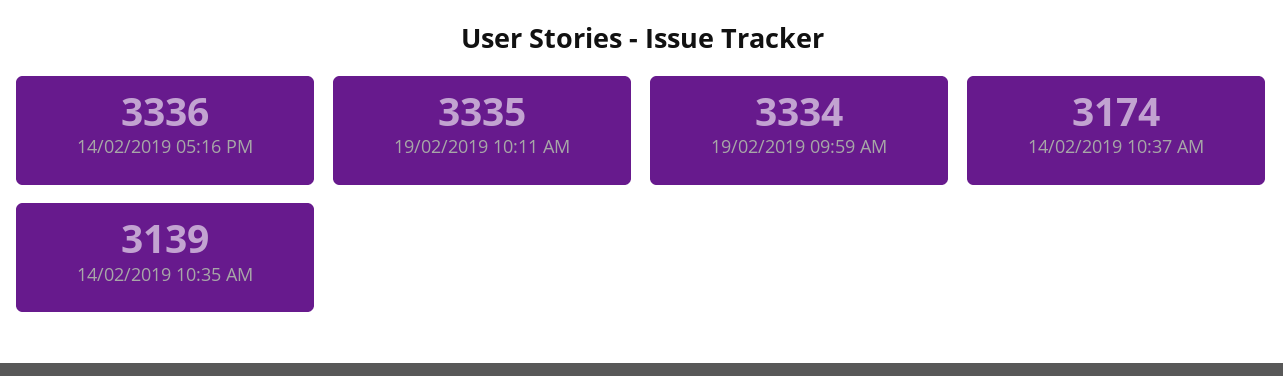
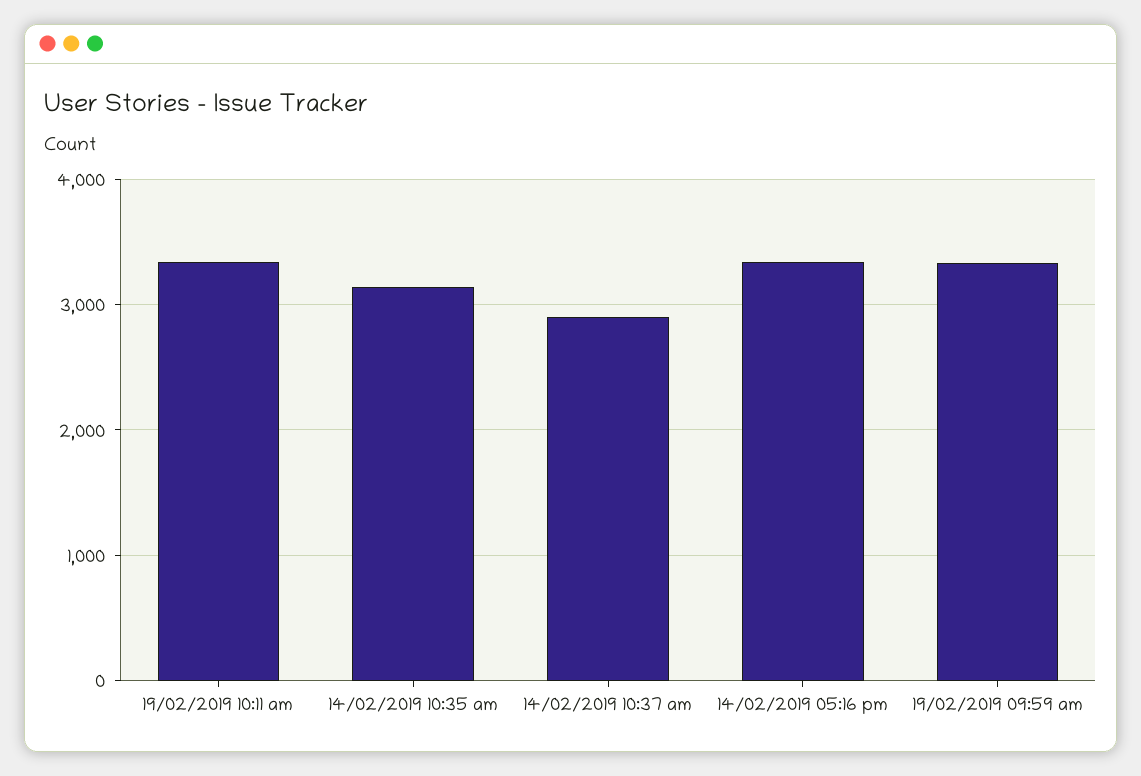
  {
    "14/02/2019 05:16 PM": 3336,
    "19/02/2019 10:11 AM": 3335,
    "19/02/2019 09:59 AM": 3334,
-   "14/02/2019 10:37 AM": 3174,
+   "14/02/2019 10:37 AM": 2900,
    "14/02/2019 10:35 AM": 3139
  }

